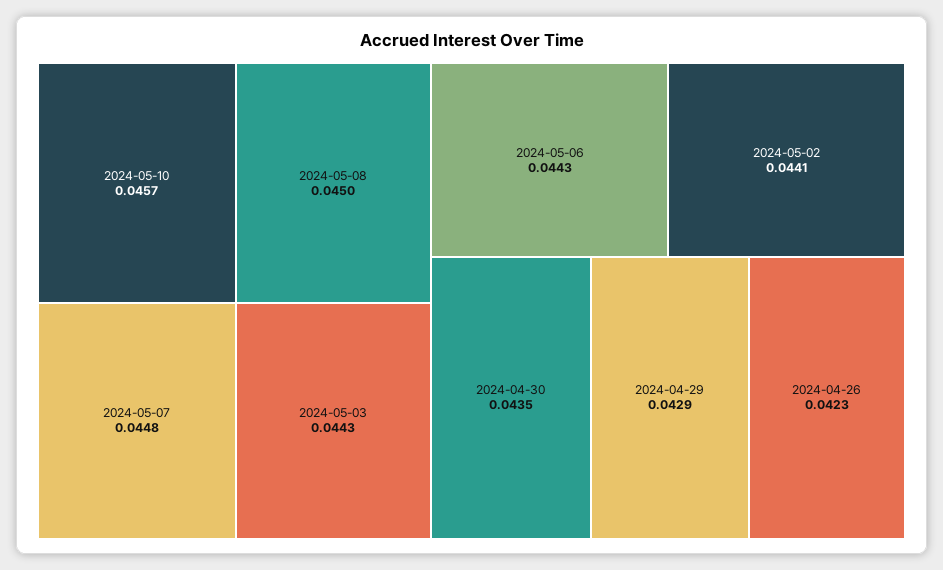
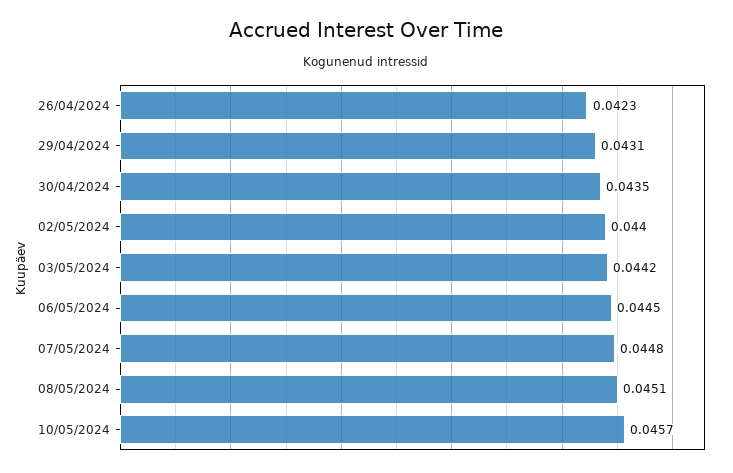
  {
    "2024-05-10": 0.0457,
-   "2024-05-08": 0.045,
+   "2024-05-08": 0.0451,
    "2024-05-07": 0.0448,
-   "2024-05-03": 0.0443,
+   "2024-05-03": 0.0442,
-   "2024-05-06": 0.0443,
+   "2024-05-06": 0.0445,
-   "2024-05-02": 0.0441,
+   "2024-05-02": 0.044,
    "2024-04-30": 0.0435,
-   "2024-04-29": 0.0429,
+   "2024-04-29": 0.0431,
    "2024-04-26": 0.0423
  }

